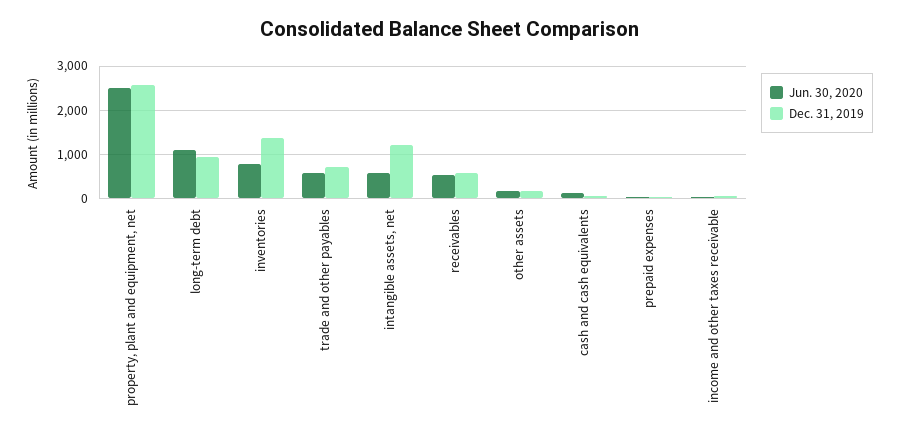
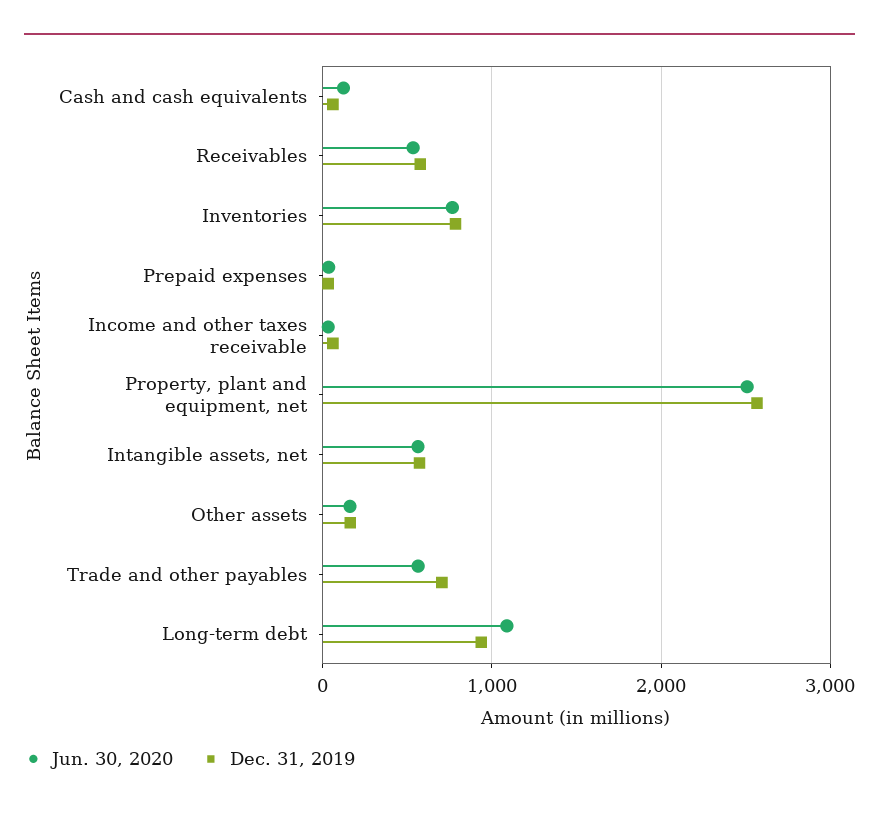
  {
    "Jun. 30, 2020": {
      "property, plant and equipment, net": 2500,
      "long-term debt": 1100,
      "inventories": 800,
      "trade and other payables": 600,
      "intangible assets, net": 600,
      "receivables": 500,
      "other assets": 200,
      "cash and cash equivalents": 100,
      "prepaid expenses": 0,
      "income and other taxes receivable": 0
    },
    "Dec. 31, 2019": {
      "property, plant and equipment, net": 2600,
      "long-term debt": 900,
-     "inventories": 1400,
+     "inventories": 800,
      "trade and other payables": 700,
-     "intangible assets, net": 1200,
+     "intangible assets, net": 600,
      "receivables": 600,
      "other assets": 200,
      "cash and cash equivalents": 100,
      "prepaid expenses": 0,
      "income and other taxes receivable": 100
    }
  }

